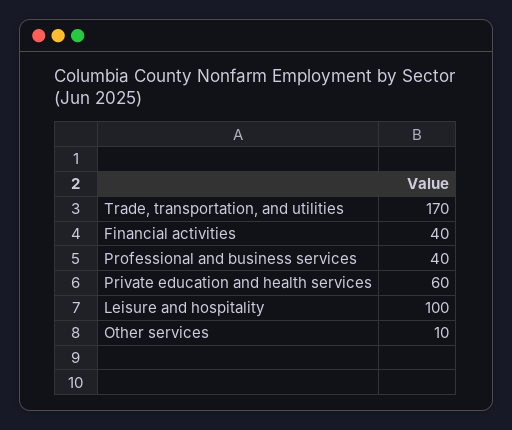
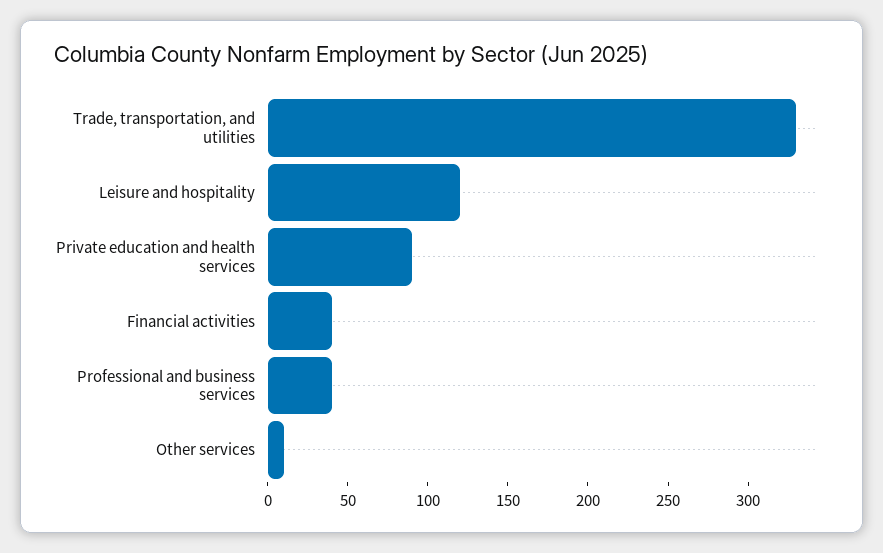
  {
-   "Trade, transportation, and utilities": 170,
+   "Trade, transportation, and utilities": 330,
    "Financial activities": 40,
    "Professional and business services": 40,
-   "Private education and health services": 60,
+   "Private education and health services": 90,
-   "Leisure and hospitality": 100,
+   "Leisure and hospitality": 120,
    "Other services": 10
  }

